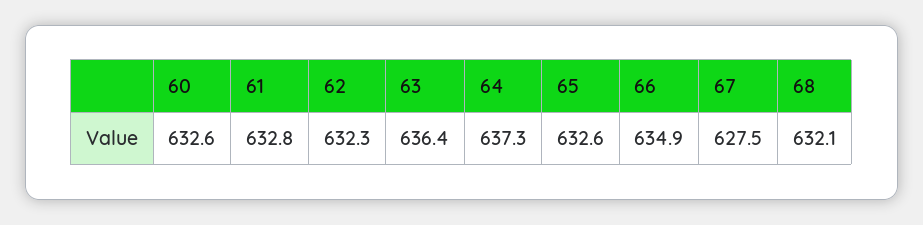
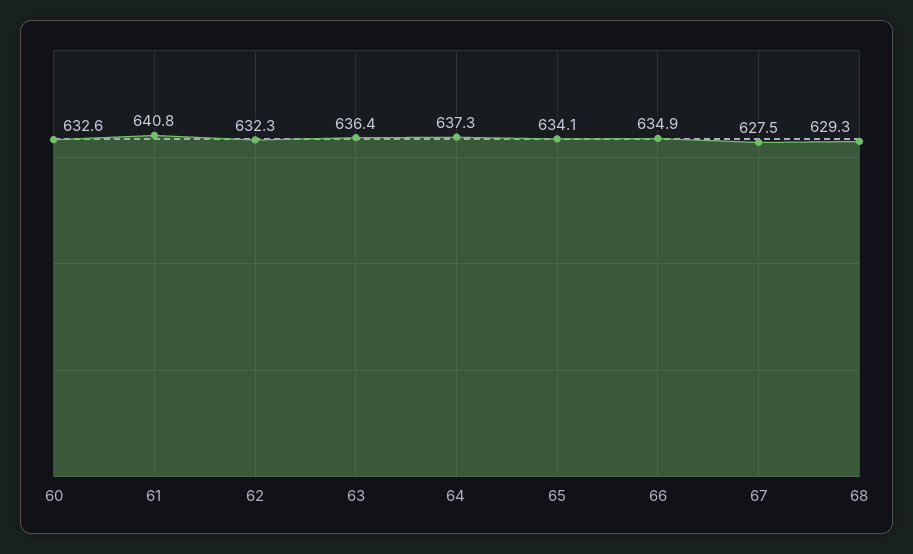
  {
    "60": 632.6,
-   "61": 632.8,
+   "61": 640.8,
    "62": 632.3,
    "63": 636.4,
    "64": 637.3,
-   "65": 632.6,
+   "65": 634.1,
    "66": 634.9,
    "67": 627.5,
-   "68": 632.1
+   "68": 629.3
  }

